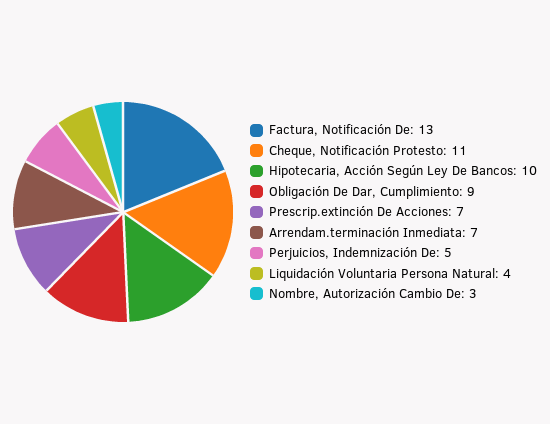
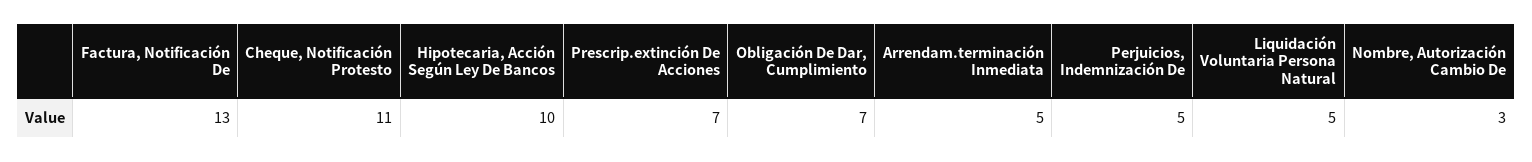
  {
    "Factura, Notificación De": 13,
    "Cheque, Notificación Protesto": 11,
    "Hipotecaria, Acción Según Ley De Bancos": 10,
-   "Obligación De Dar, Cumplimiento": 9,
+   "Obligación De Dar, Cumplimiento": 7,
    "Prescrip.extinción De Acciones": 7,
-   "Arrendam.terminación Inmediata": 7,
+   "Arrendam.terminación Inmediata": 5,
    "Perjuicios, Indemnización De": 5,
-   "Liquidación Voluntaria Persona Natural": 4,
+   "Liquidación Voluntaria Persona Natural": 5,
    "Nombre, Autorización Cambio De": 3
  }

